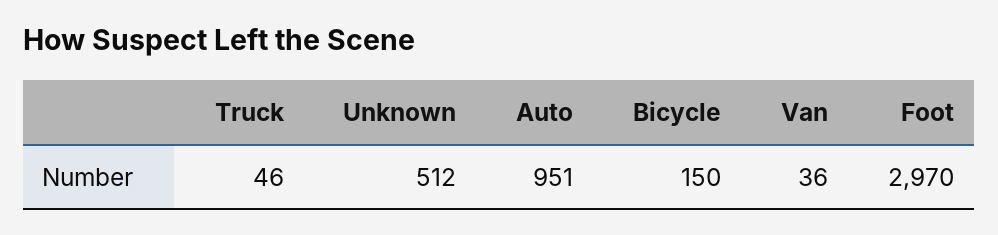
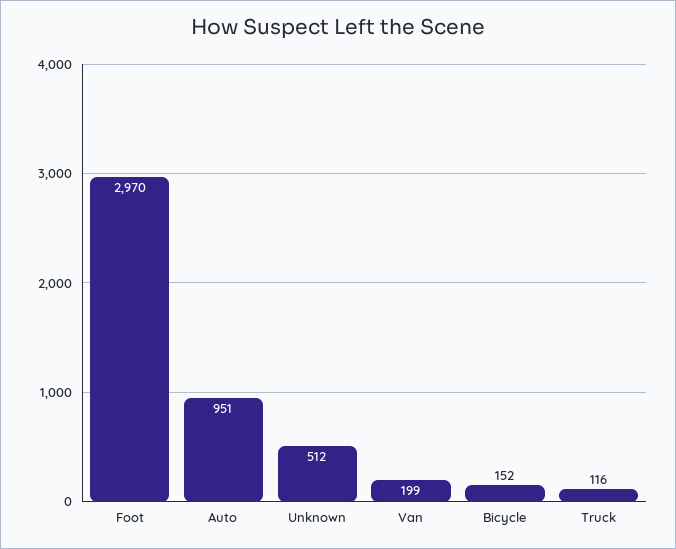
  {
-   "Truck": 46,
+   "Truck": 116,
    "Unknown": 512,
    "Auto": 951,
-   "Bicycle": 150,
+   "Bicycle": 152,
-   "Van": 36,
+   "Van": 199,
    "Foot": 2970
  }

